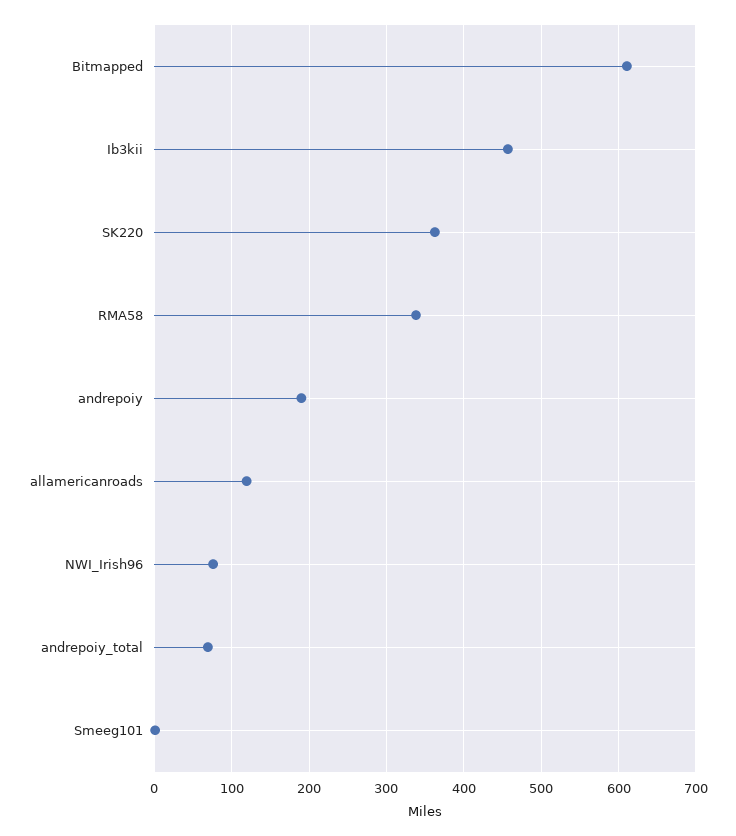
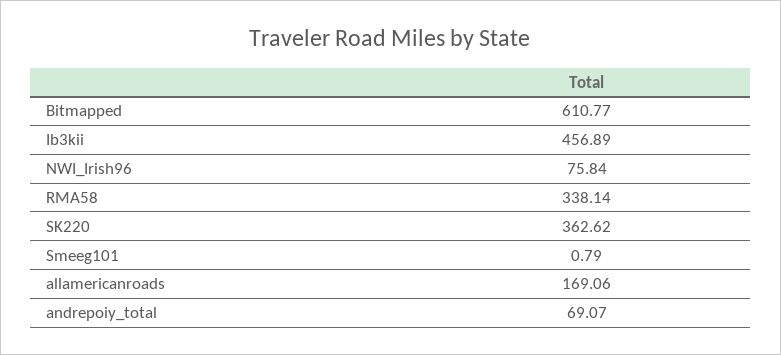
  {
    "Bitmapped": 610.77,
    "Ib3kii": 456.89,
    "SK220": 362.62,
    "RMA58": 338.14,
-   "andrepoiy": 190,
-   "allamericanroads": 120,
+   "allamericanroads": 169.06,
    "NWI_Irish96": 75.84,
    "andrepoiy_total": 69.07,
    "Smeeg101": 0.79
  }

